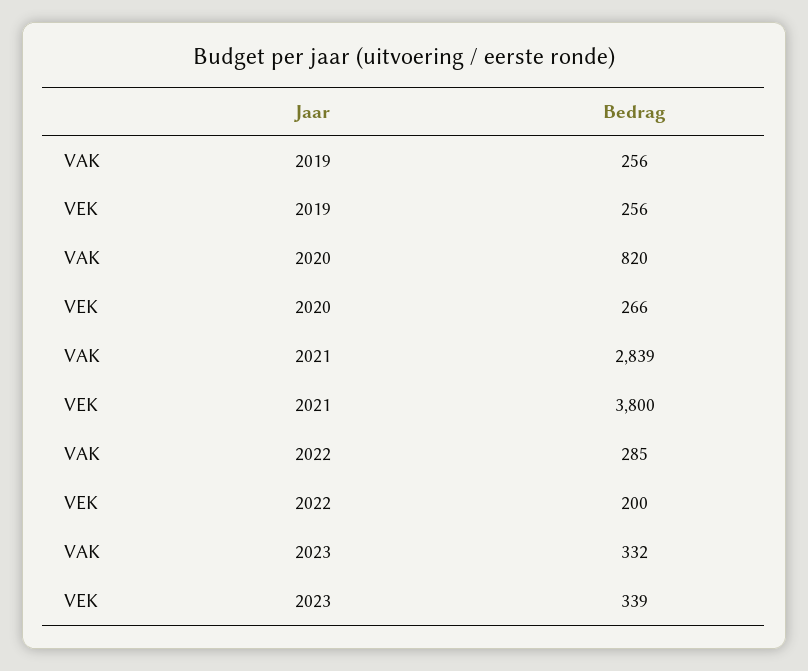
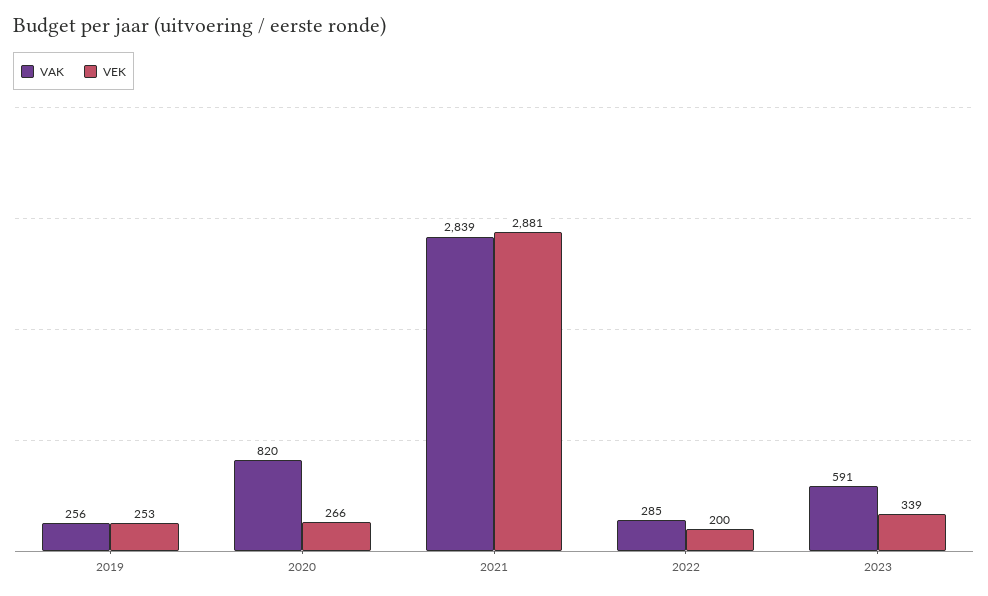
  {
    "VAK": {
      "2019": 256,
      "2020": 820,
      "2021": 2839,
      "2022": 285,
-     "2023": 332
+     "2023": 591
    },
    "VEK": {
-     "2019": 256,
+     "2019": 253,
      "2020": 266,
-     "2021": 3800,
+     "2021": 2881,
      "2022": 200,
      "2023": 339
    }
  }

